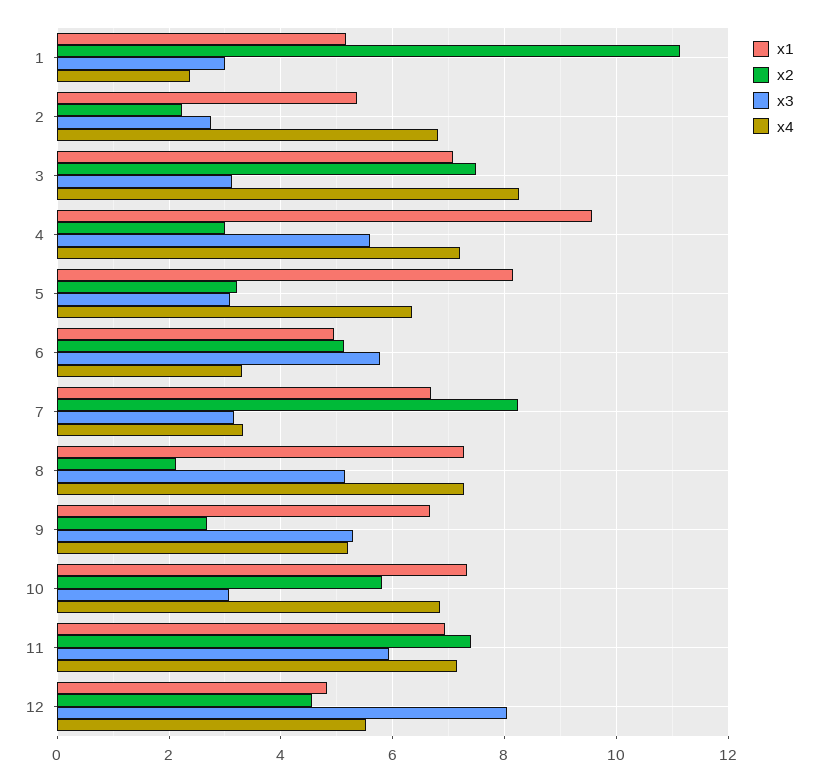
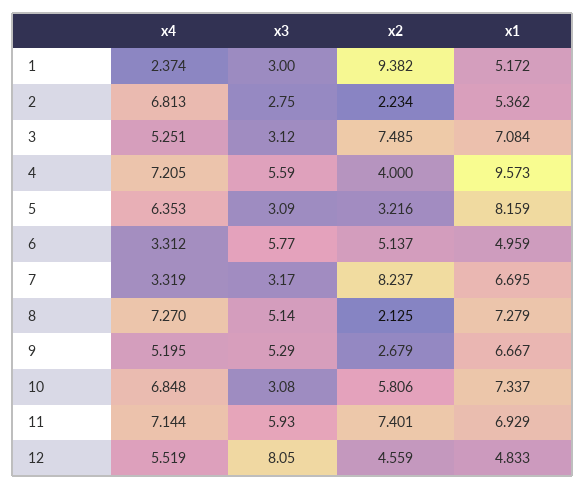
  {
    "x1": {
      "1": 5.172,
      "2": 5.362,
      "3": 7.084,
      "4": 9.573,
      "5": 8.159,
      "6": 4.959,
      "7": 6.695,
      "8": 7.279,
      "9": 6.667,
      "10": 7.337,
      "11": 6.929,
      "12": 4.833
    },
    "x2": {
-     "1": 11.2,
+     "1": 9.382,
      "2": 2.234,
      "3": 7.485,
-     "4": 3,
+     "4": 4,
      "5": 3.216,
      "6": 5.137,
      "7": 8.237,
      "8": 2.125,
      "9": 2.679,
      "10": 5.806,
      "11": 7.401,
      "12": 4.559
    },
    "x3": {
      "1": 3,
      "2": 2.75,
      "3": 3.12,
      "4": 5.59,
      "5": 3.09,
      "6": 5.77,
      "7": 3.17,
      "8": 5.14,
      "9": 5.29,
      "10": 3.08,
      "11": 5.93,
      "12": 8.05
    },
    "x4": {
      "1": 2.374,
      "2": 6.813,
-     "3": 8.2,
+     "3": 5.251,
      "4": 7.205,
      "5": 6.353,
      "6": 3.312,
      "7": 3.319,
      "8": 7.27,
      "9": 5.195,
      "10": 6.848,
      "11": 7.144,
      "12": 5.519
    }
  }

